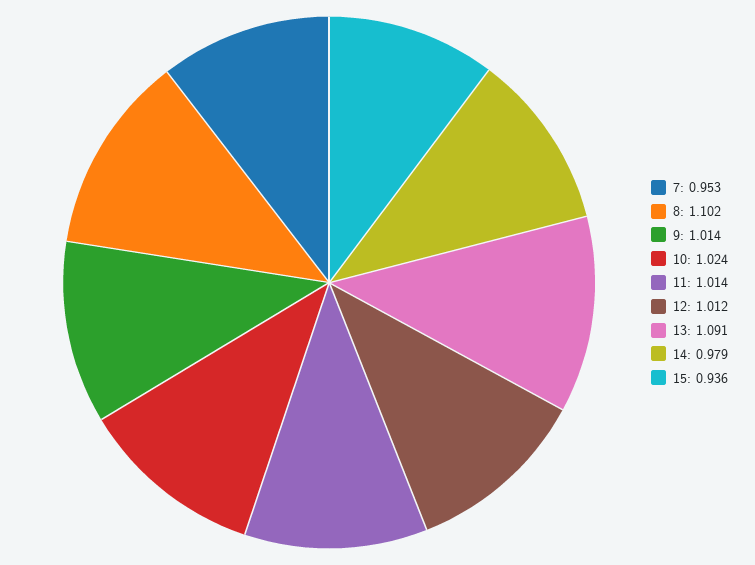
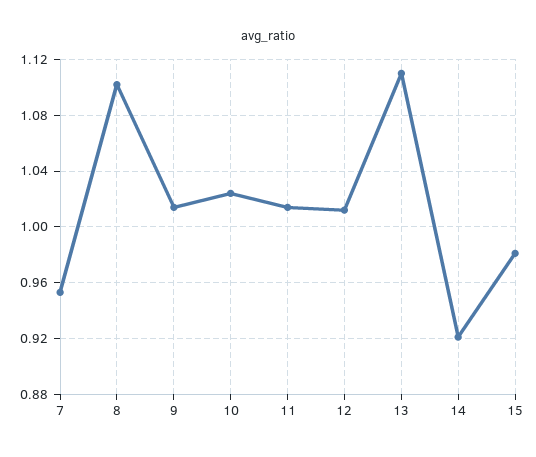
  {
    "7": 0.953,
    "8": 1.102,
    "9": 1.014,
    "10": 1.024,
    "11": 1.014,
    "12": 1.012,
-   "13": 1.091,
+   "13": 1.11,
-   "14": 0.979,
+   "14": 0.92,
-   "15": 0.936
+   "15": 0.98
  }

